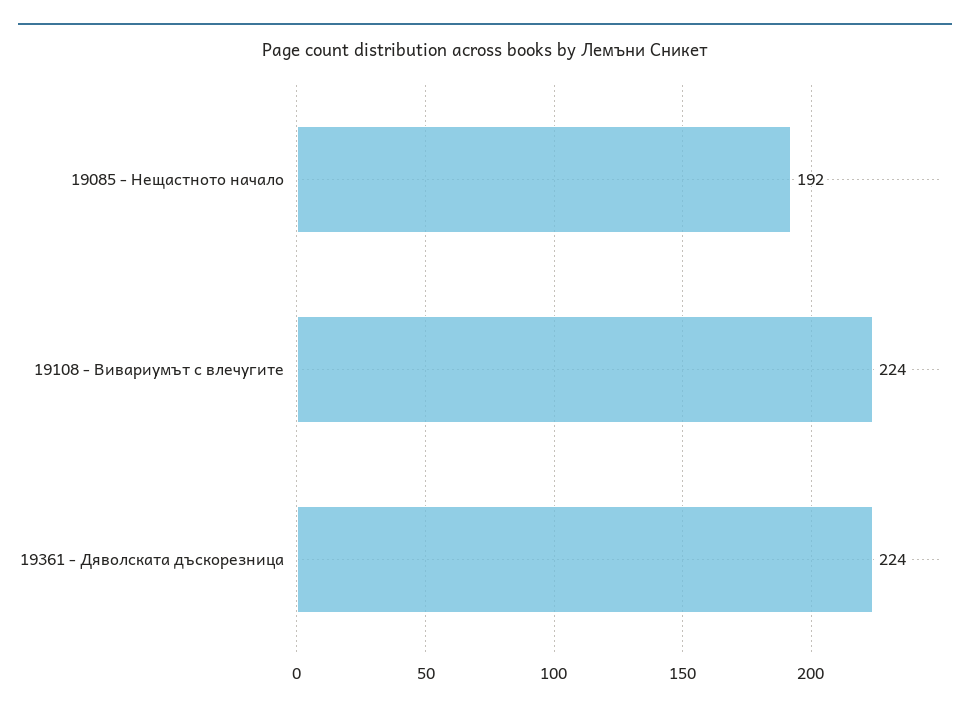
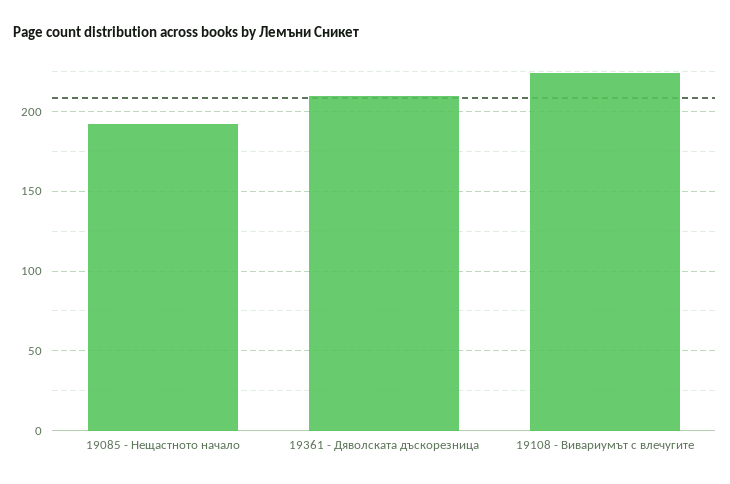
  {
    "19085 - Нещастното начало": 192,
    "19108 - Вивариумът с влечугите": 224,
-   "19361 - Дяволската дъскорезница": 224
+   "19361 - Дяволската дъскорезница": 210
  }

